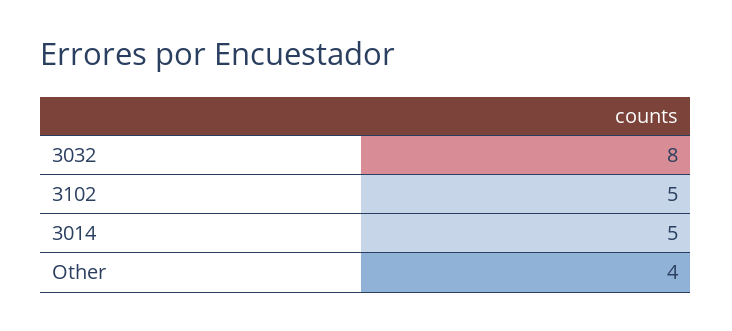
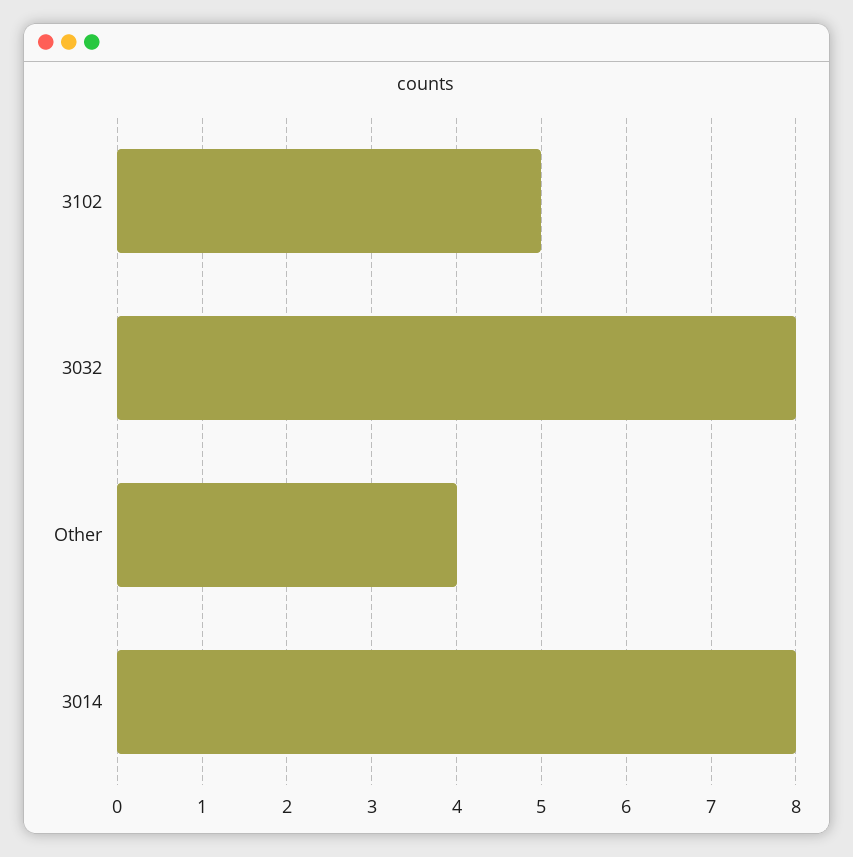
  {
    "3032": 8,
    "3102": 5,
-   "3014": 5,
+   "3014": 8,
    "Other": 4
  }

